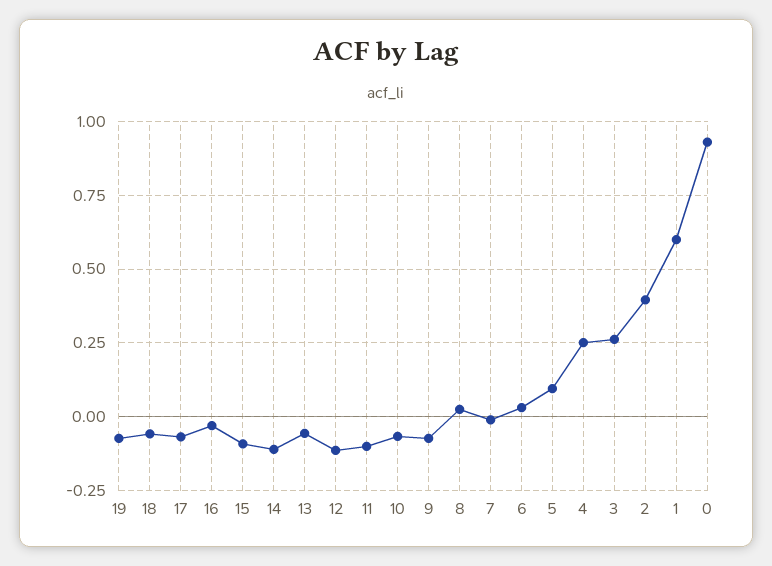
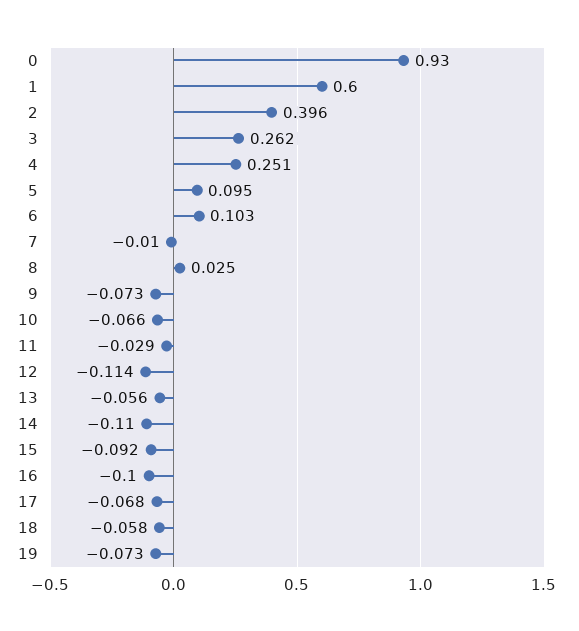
  {
    "19": -0.073,
    "18": -0.058,
    "17": -0.068,
-   "16": -0.025,
+   "16": -0.1,
    "15": -0.092,
    "14": -0.11,
    "13": -0.056,
    "12": -0.114,
-   "11": -0.1,
+   "11": -0.029,
    "10": -0.066,
    "9": -0.073,
    "8": 0.025,
    "7": -0.01,
-   "6": 0.025,
+   "6": 0.103,
    "5": 0.095,
    "4": 0.251,
    "3": 0.262,
    "2": 0.396,
    "1": 0.6,
    "0": 0.93
  }

